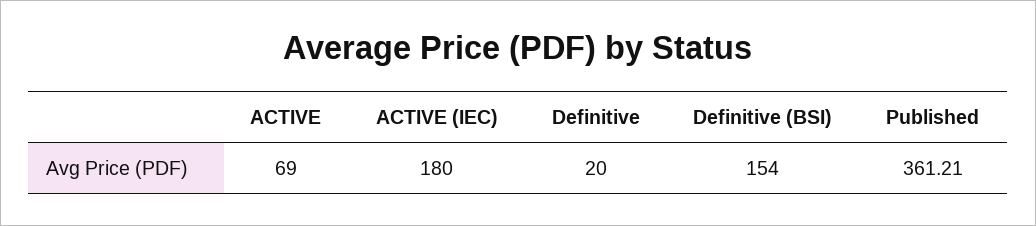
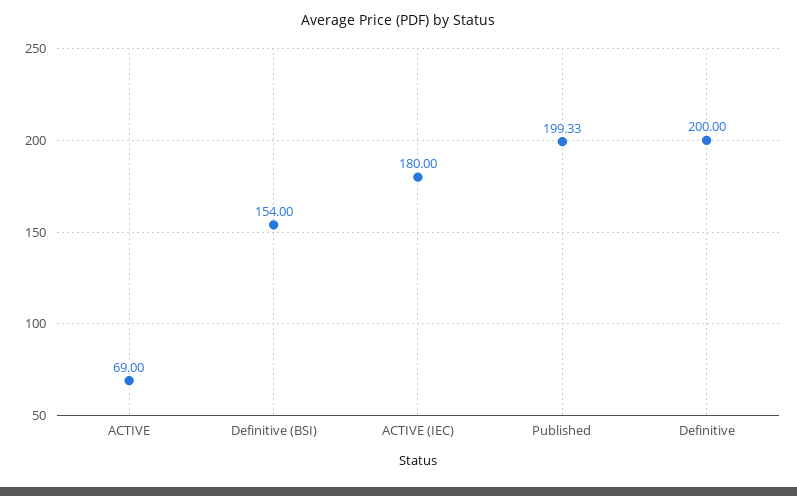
  {
    "ACTIVE": 69,
    "ACTIVE (IEC)": 180,
-   "Definitive": 20,
+   "Definitive": 200,
    "Definitive (BSI)": 154,
-   "Published": 361.21
+   "Published": 199.33
  }

